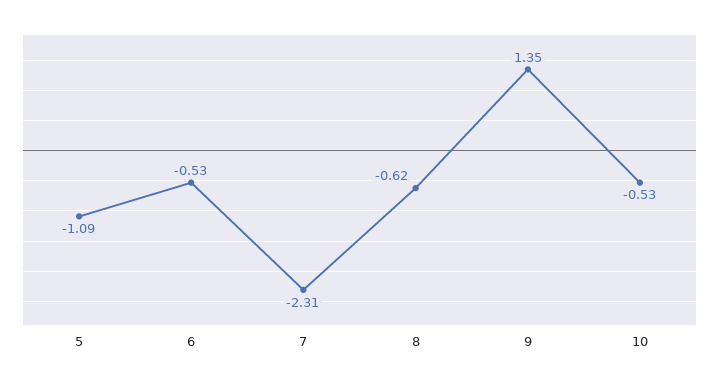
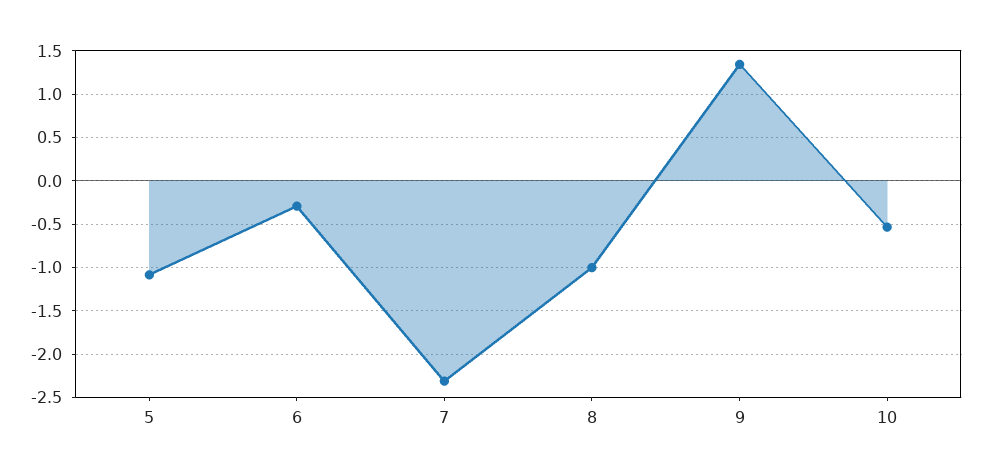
  {
    "5": -1.09,
-   "6": -0.53,
+   "6": -0.3,
    "7": -2.31,
-   "8": -0.62,
+   "8": -1,
    "9": 1.35,
    "10": -0.53
  }

